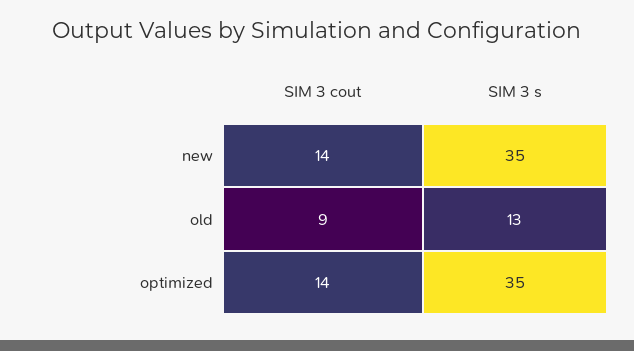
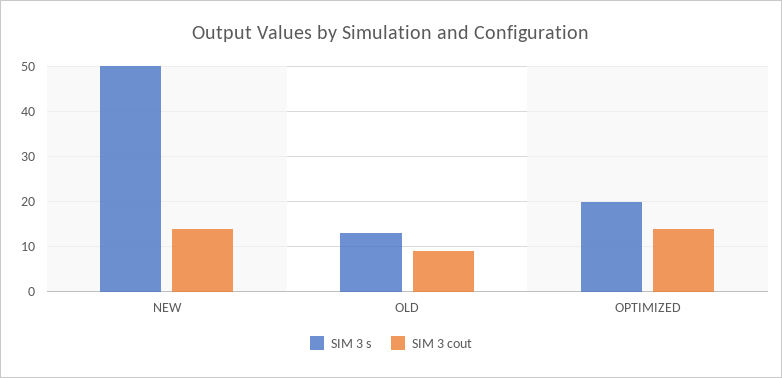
  {
    "SIM 3 cout": {
      "new": 14,
      "old": 9,
      "optimized": 14
    },
    "SIM 3 s": {
-     "new": 35,
+     "new": 50,
      "old": 13,
-     "optimized": 35
+     "optimized": 20
    }
  }

